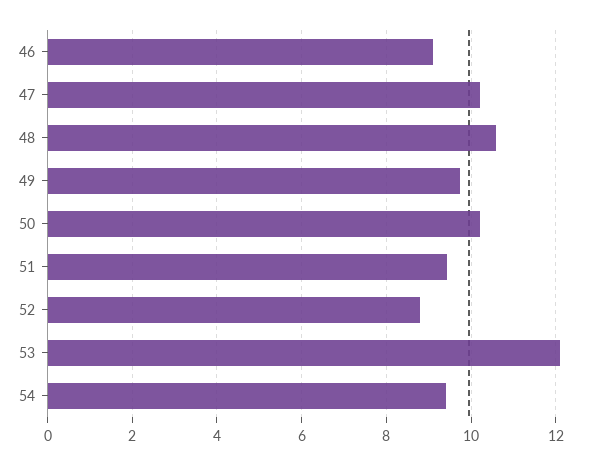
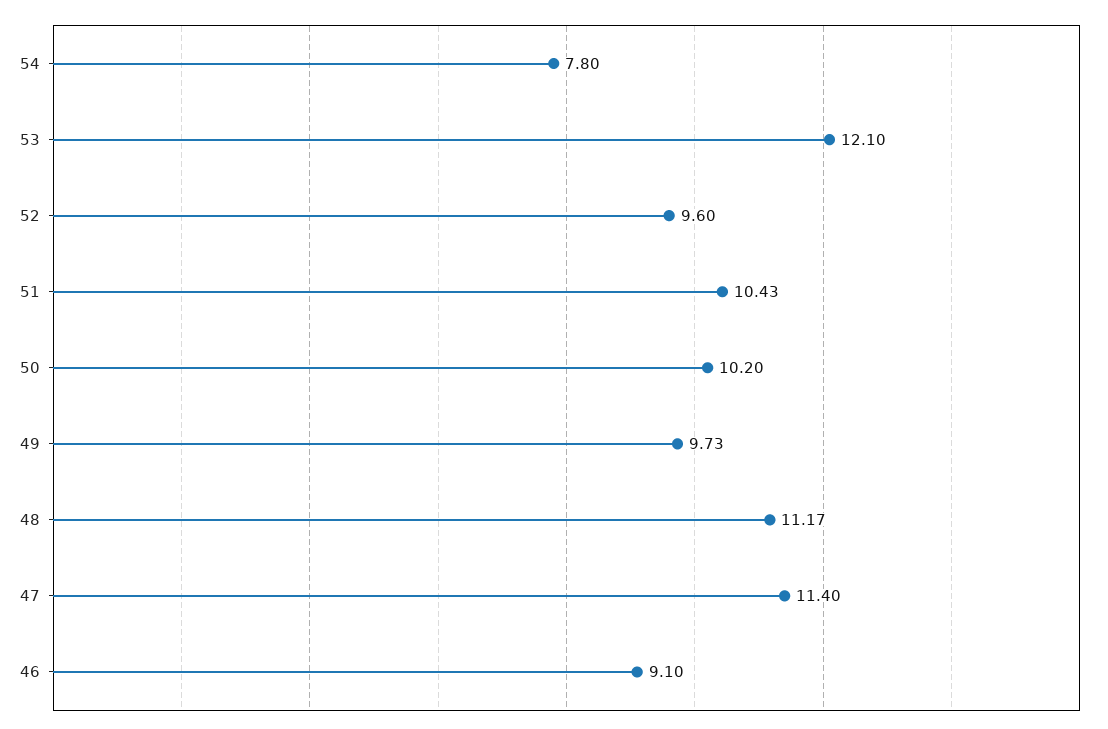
  {
    "46": 9.1,
-   "47": 10.2,
+   "47": 11.4,
-   "48": 10.6,
+   "48": 11.17,
    "49": 9.73,
    "50": 10.2,
-   "51": 9.4,
+   "51": 10.43,
-   "52": 8.8,
+   "52": 9.6,
    "53": 12.1,
-   "54": 9.4
+   "54": 7.8
  }

